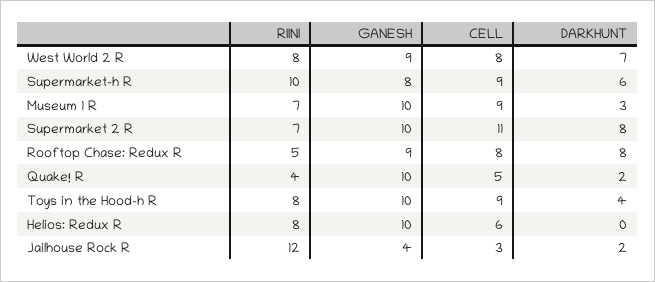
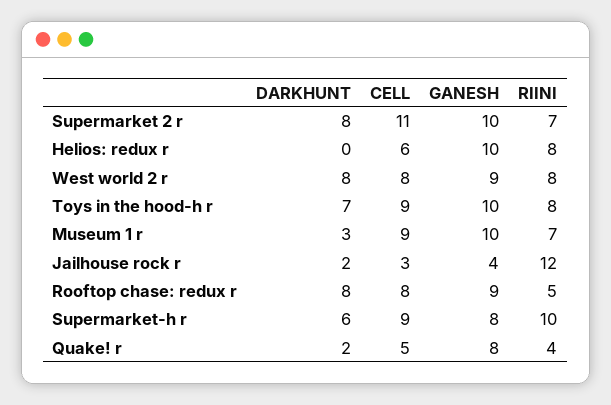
  {
    "RIINI": {
      "West World 2 R": 8,
      "Supermarket-h R": 10,
      "Museum 1 R": 7,
      "Supermarket 2 R": 7,
      "Rooftop Chase: Redux R": 5,
      "Quake! R": 4,
      "Toys in the Hood-h R": 8,
      "Helios: Redux R": 8,
      "Jailhouse Rock R": 12
    },
    "GANESH": {
      "West World 2 R": 9,
      "Supermarket-h R": 8,
      "Museum 1 R": 10,
      "Supermarket 2 R": 10,
      "Rooftop Chase: Redux R": 9,
-     "Quake! R": 10,
+     "Quake! R": 8,
      "Toys in the Hood-h R": 10,
      "Helios: Redux R": 10,
      "Jailhouse Rock R": 4
    },
    "CELL": {
      "West World 2 R": 8,
      "Supermarket-h R": 9,
      "Museum 1 R": 9,
      "Supermarket 2 R": 11,
      "Rooftop Chase: Redux R": 8,
      "Quake! R": 5,
      "Toys in the Hood-h R": 9,
      "Helios: Redux R": 6,
      "Jailhouse Rock R": 3
    },
    "DARKHUNT": {
-     "West World 2 R": 7,
+     "West World 2 R": 8,
      "Supermarket-h R": 6,
      "Museum 1 R": 3,
      "Supermarket 2 R": 8,
      "Rooftop Chase: Redux R": 8,
      "Quake! R": 2,
-     "Toys in the Hood-h R": 4,
+     "Toys in the Hood-h R": 7,
      "Helios: Redux R": 0,
      "Jailhouse Rock R": 2
    }
  }

